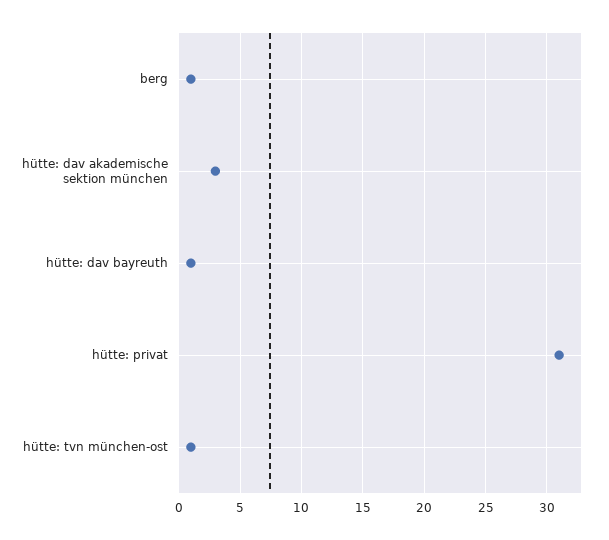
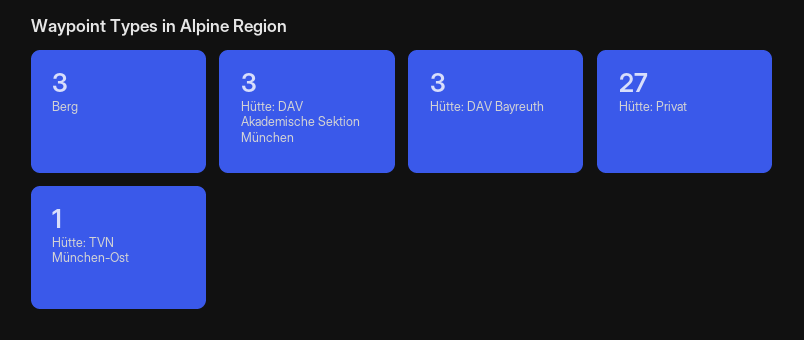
  {
-   "berg": 1,
+   "berg": 3,
    "hütte: dav akademische sektion münchen": 3,
-   "hütte: dav bayreuth": 1,
+   "hütte: dav bayreuth": 3,
-   "hütte: privat": 31,
+   "hütte: privat": 27,
    "hütte: tvn münchen-ost": 1
  }

